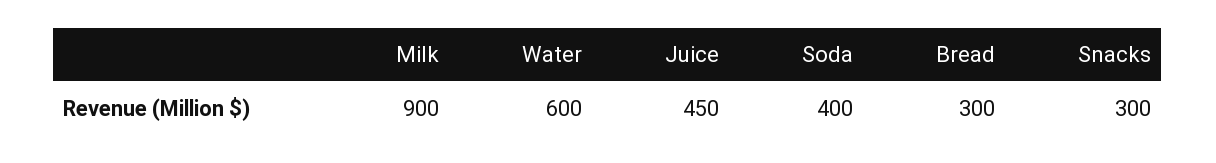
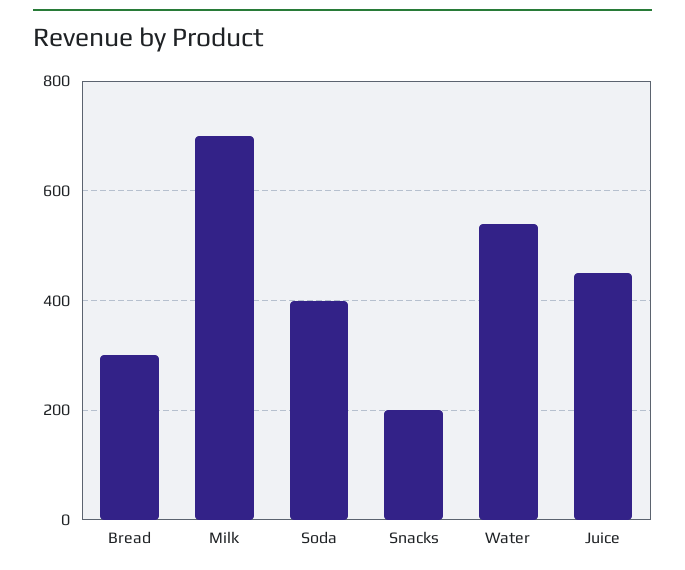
  {
-   "Milk": 900,
+   "Milk": 700,
-   "Water": 600,
+   "Water": 540,
    "Juice": 450,
    "Soda": 400,
    "Bread": 300,
-   "Snacks": 300
+   "Snacks": 200
  }

